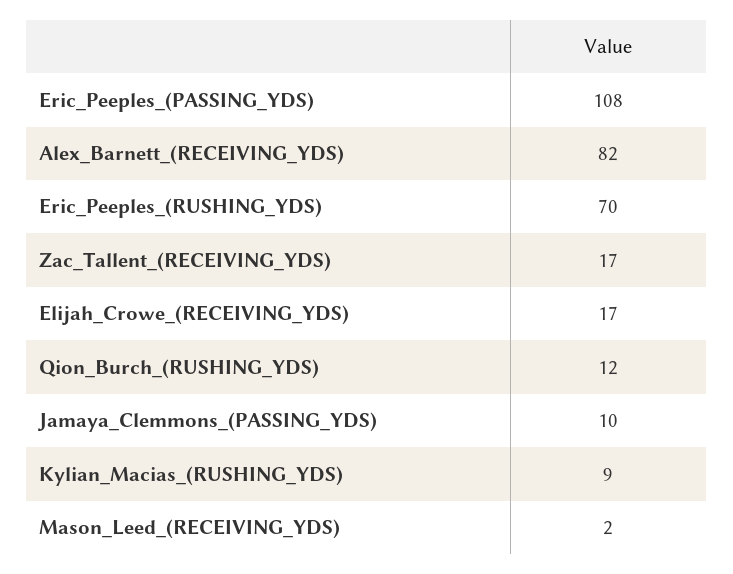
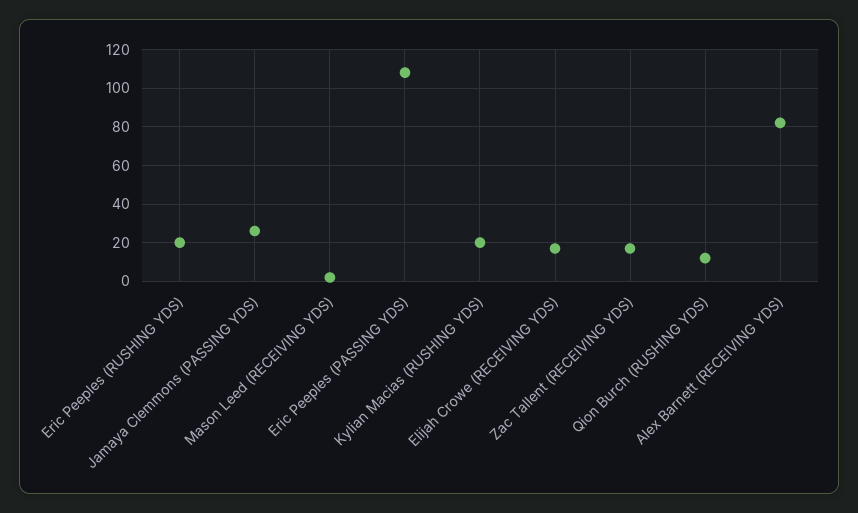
  {
    "Eric_Peeples_(PASSING_YDS)": 108,
    "Alex_Barnett_(RECEIVING_YDS)": 82,
-   "Eric_Peeples_(RUSHING_YDS)": 70,
+   "Eric_Peeples_(RUSHING_YDS)": 20,
    "Zac_Tallent_(RECEIVING_YDS)": 17,
    "Elijah_Crowe_(RECEIVING_YDS)": 17,
    "Qion_Burch_(RUSHING_YDS)": 12,
-   "Jamaya_Clemmons_(PASSING_YDS)": 10,
+   "Jamaya_Clemmons_(PASSING_YDS)": 25,
-   "Kylian_Macias_(RUSHING_YDS)": 9,
+   "Kylian_Macias_(RUSHING_YDS)": 20,
    "Mason_Leed_(RECEIVING_YDS)": 2
  }

